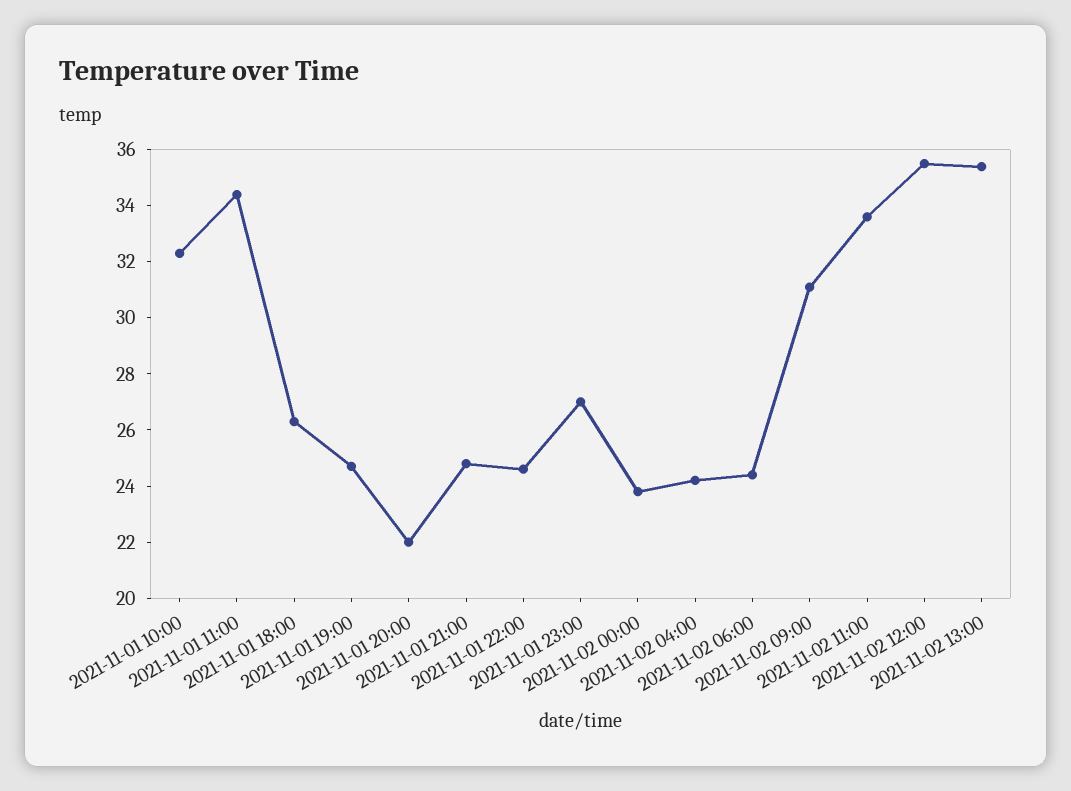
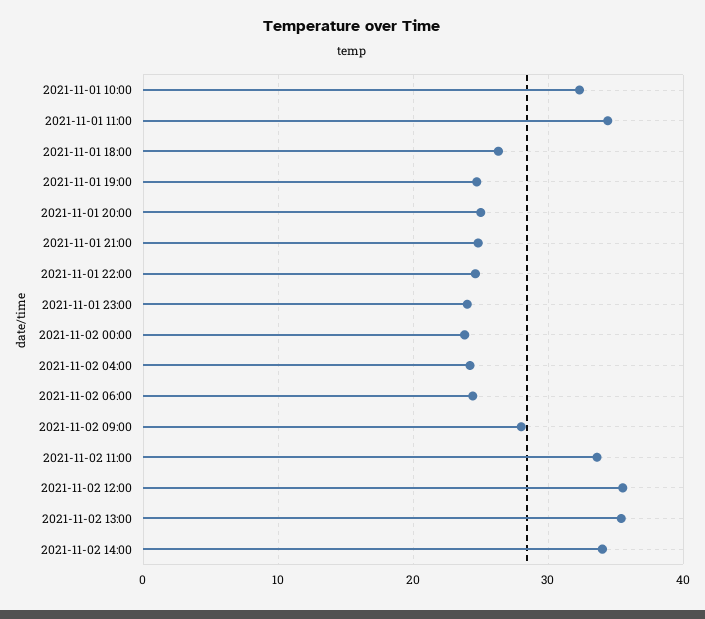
  {
    "2021-11-01 10:00": 32.5,
    "2021-11-01 11:00": 34.5,
    "2021-11-01 18:00": 26.5,
    "2021-11-01 19:00": 24.5,
-   "2021-11-01 20:00": 22,
+   "2021-11-01 20:00": 25,
    "2021-11-01 21:00": 25,
    "2021-11-01 22:00": 24.5,
-   "2021-11-01 23:00": 27,
+   "2021-11-01 23:00": 24,
    "2021-11-02 00:00": 24,
    "2021-11-02 04:00": 24,
    "2021-11-02 06:00": 24.5,
-   "2021-11-02 09:00": 31,
+   "2021-11-02 09:00": 28,
    "2021-11-02 11:00": 33.5,
    "2021-11-02 12:00": 35.5,
-   "2021-11-02 13:00": 35.5
+   "2021-11-02 13:00": 35.5,
+   "2021-11-02 14:00": 34
  }

